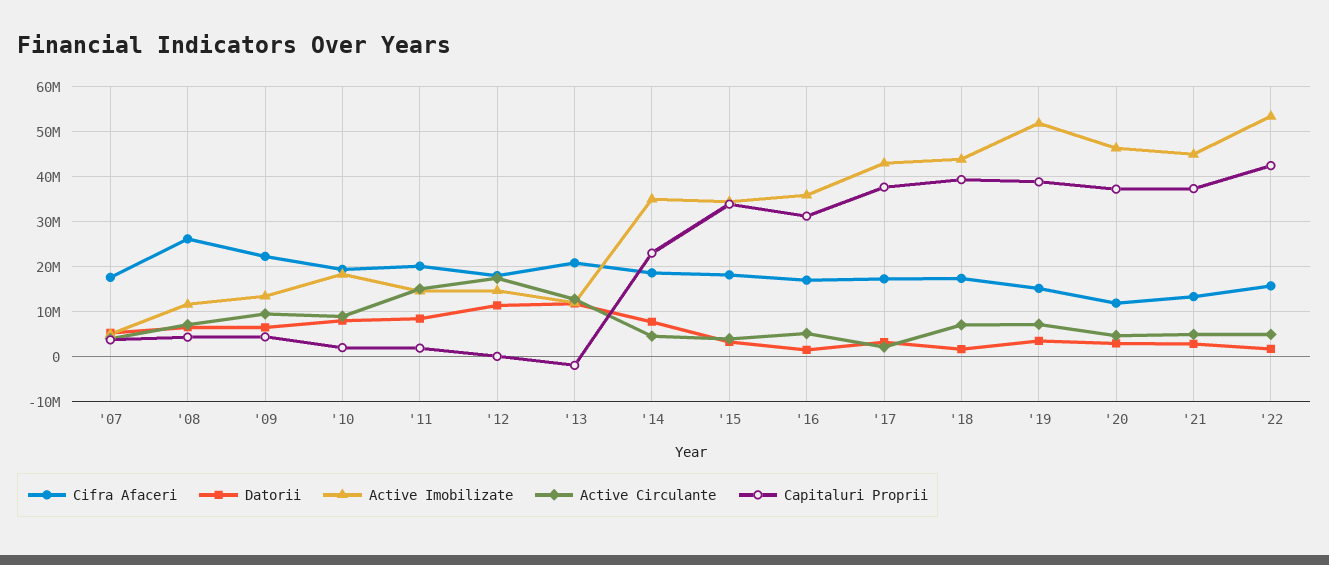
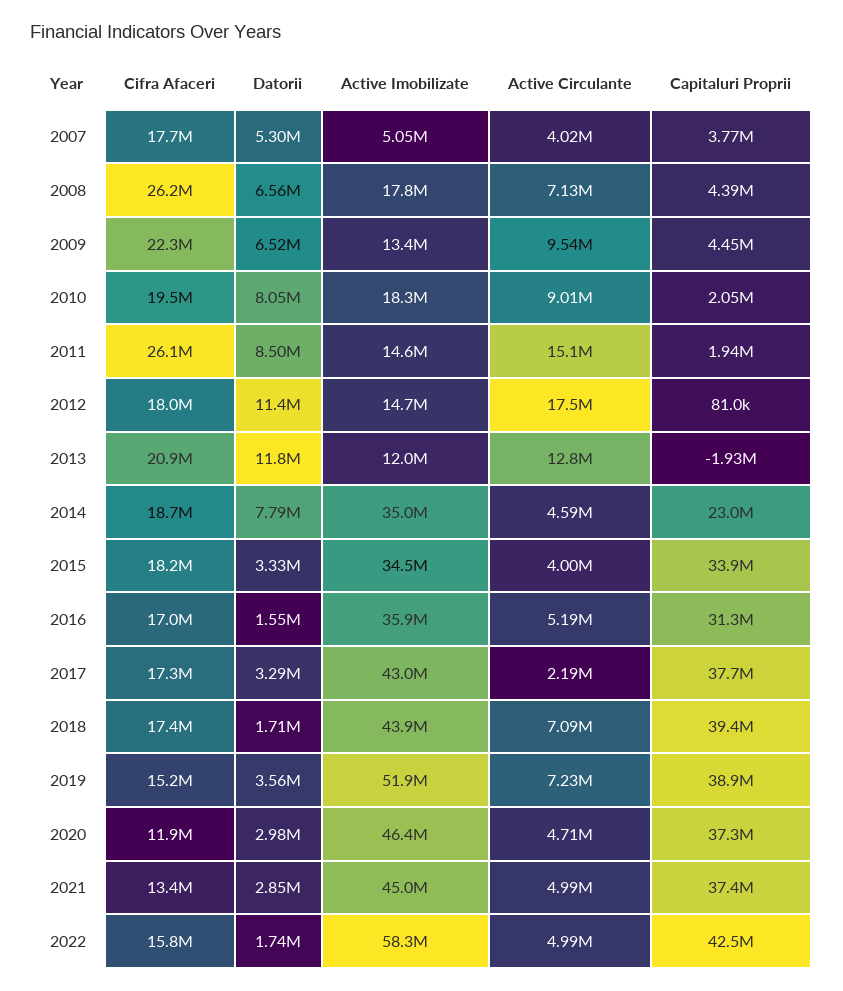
  {
    "Cifra Afaceri": {
      "'07": 17700000,
      "'08": 26200000,
      "'09": 22300000,
      "'10": 19500000,
-     "'11": 20000000,
+     "'11": 26100000,
      "'12": 18000000,
      "'13": 20900000,
      "'14": 18700000,
      "'15": 18200000,
      "'16": 17000000,
      "'17": 17300000,
      "'18": 17400000,
      "'19": 15200000,
      "'20": 11900000,
      "'21": 13400000,
      "'22": 15800000
    },
    "Datorii": {
      "'07": 5300000,
      "'08": 6560000,
      "'09": 6520000,
      "'10": 8050000,
      "'11": 8500000,
      "'12": 11400000,
      "'13": 11800000,
      "'14": 7790000,
      "'15": 3330000,
      "'16": 1550000,
      "'17": 3290000,
      "'18": 1710000,
      "'19": 3560000,
      "'20": 2980000,
      "'21": 2850000,
      "'22": 1740000
    },
    "Active Imobilizate": {
      "'07": 5050000,
-     "'08": 12000000,
+     "'08": 17800000,
      "'09": 13400000,
      "'10": 18300000,
      "'11": 14600000,
      "'12": 14700000,
      "'13": 12000000,
      "'14": 35000000,
      "'15": 34500000,
      "'16": 35900000,
      "'17": 43000000,
      "'18": 43900000,
      "'19": 51900000,
      "'20": 46400000,
      "'21": 45000000,
-     "'22": 54000000
+     "'22": 58300000
    },
    "Active Circulante": {
      "'07": 4020000,
      "'08": 7130000,
      "'09": 9540000,
      "'10": 9010000,
      "'11": 15100000,
      "'12": 17500000,
      "'13": 12800000,
      "'14": 4590000,
      "'15": 4000000,
      "'16": 5190000,
      "'17": 2190000,
      "'18": 7090000,
      "'19": 7230000,
      "'20": 4710000,
      "'21": 4990000,
      "'22": 4990000
    },
    "Capitaluri Proprii": {
      "'07": 3770000,
      "'08": 4390000,
      "'09": 4450000,
      "'10": 2050000,
      "'11": 1940000,
      "'12": 81000,
      "'13": -1930000,
      "'14": 23000000,
      "'15": 33900000,
      "'16": 31300000,
      "'17": 37700000,
      "'18": 39400000,
      "'19": 38900000,
      "'20": 37300000,
      "'21": 37400000,
      "'22": 42500000
    }
  }

